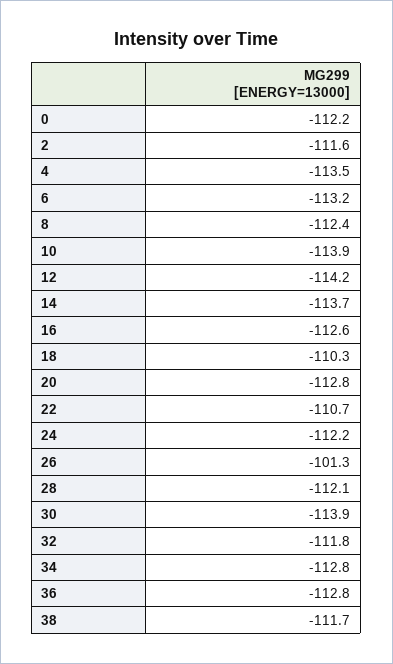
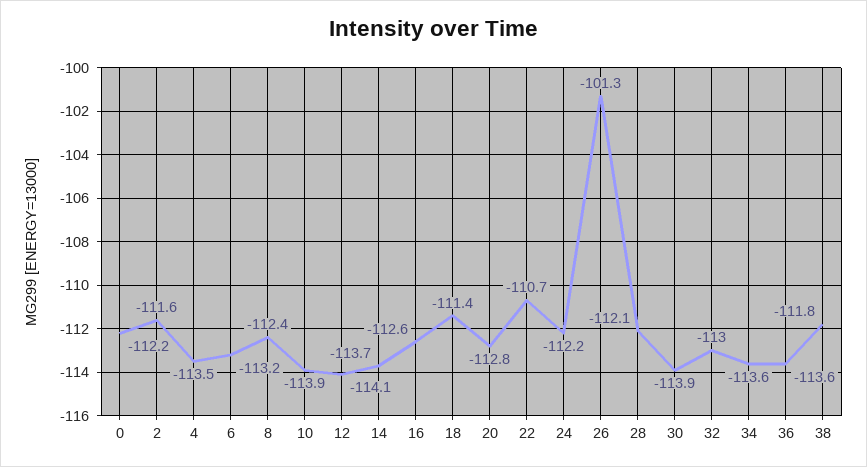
  {
    "0": -112.2,
    "2": -111.6,
    "4": -113.5,
    "6": -113.2,
    "8": -112.4,
    "10": -113.9,
-   "12": -114.2,
+   "12": -114.1,
    "14": -113.7,
    "16": -112.6,
-   "18": -110.3,
+   "18": -111.4,
    "20": -112.8,
    "22": -110.7,
    "24": -112.2,
    "26": -101.3,
    "28": -112.1,
    "30": -113.9,
-   "32": -111.8,
+   "32": -113,
-   "34": -112.8,
+   "34": -113.6,
-   "36": -112.8,
+   "36": -113.6,
-   "38": -111.7
+   "38": -111.8
  }

